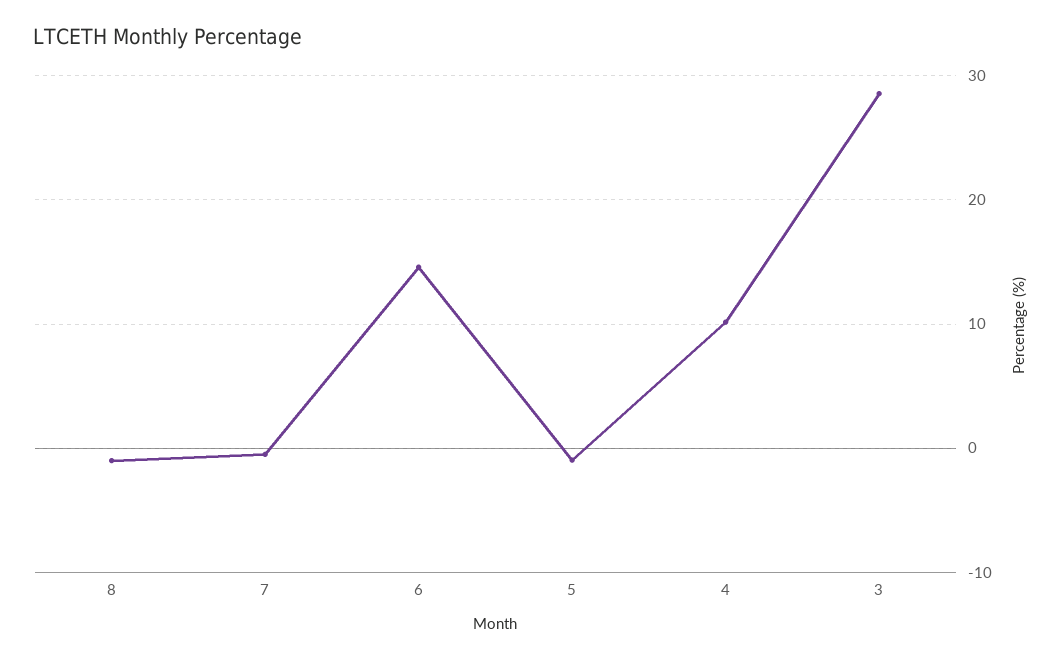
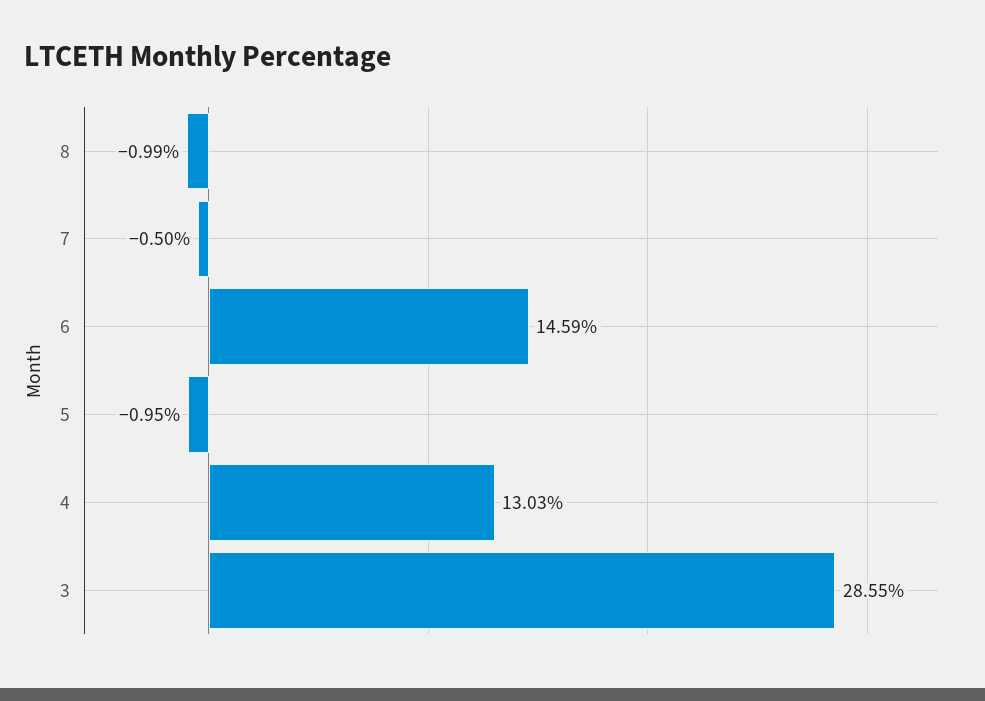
  {
    "8": -0.99,
    "7": -0.5,
    "6": 14.59,
    "5": -0.95,
-   "4": 10,
+   "4": 13.03,
    "3": 28.55
  }

